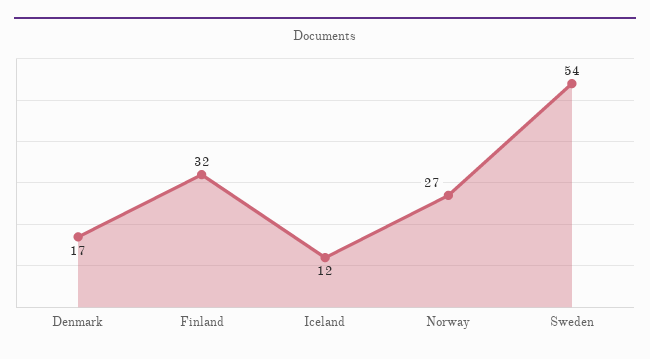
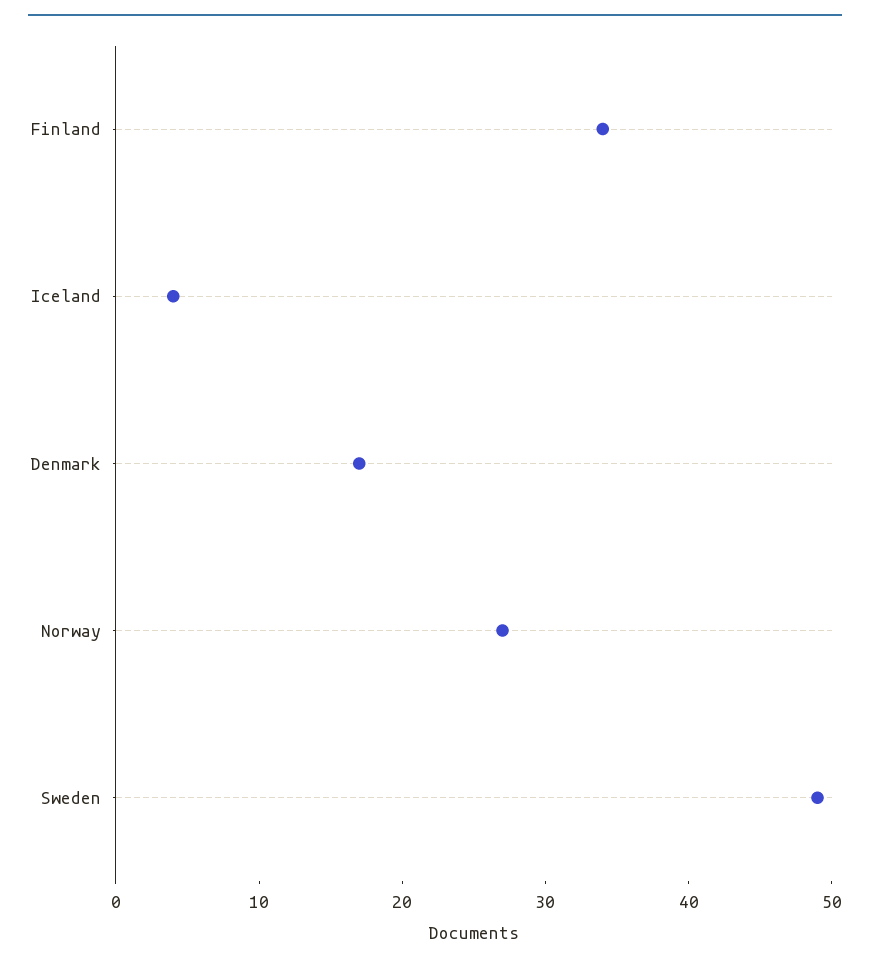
  {
    "Denmark": 17,
-   "Finland": 32,
+   "Finland": 34,
-   "Iceland": 12,
+   "Iceland": 4,
    "Norway": 27,
-   "Sweden": 54
+   "Sweden": 49
  }

